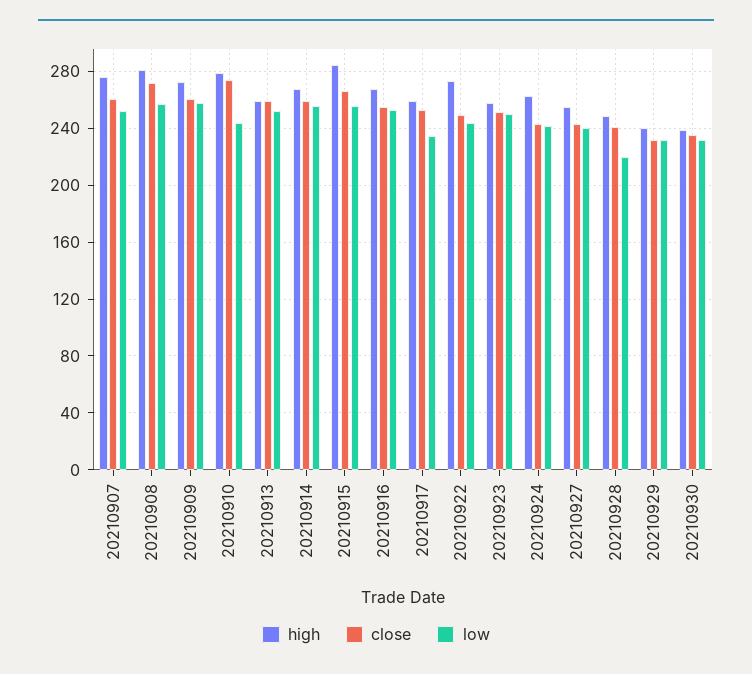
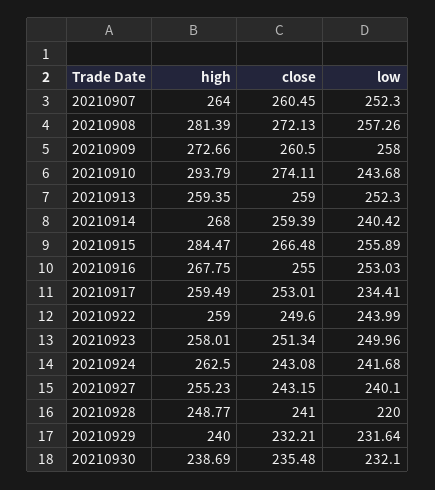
  {
    "high": {
-     "20210907": 275,
+     "20210907": 264,
      "20210908": 281.39,
      "20210909": 272.66,
-     "20210910": 280,
+     "20210910": 293.79,
      "20210913": 259.35,
      "20210914": 268,
      "20210915": 284.47,
      "20210916": 267.75,
      "20210917": 259.49,
-     "20210922": 275,
+     "20210922": 259,
      "20210923": 258.01,
      "20210924": 262.5,
      "20210927": 255.23,
      "20210928": 248.77,
      "20210929": 240,
      "20210930": 238.69
    },
    "close": {
      "20210907": 260.45,
      "20210908": 272.13,
      "20210909": 260.5,
      "20210910": 274.11,
      "20210913": 259,
      "20210914": 259.39,
      "20210915": 266.48,
      "20210916": 255,
      "20210917": 253.01,
      "20210922": 249.6,
      "20210923": 251.34,
      "20210924": 243.08,
      "20210927": 243.15,
      "20210928": 241,
      "20210929": 232.21,
      "20210930": 235.48
    },
    "low": {
      "20210907": 252.3,
      "20210908": 257.26,
      "20210909": 258,
      "20210910": 243.68,
      "20210913": 252.3,
-     "20210914": 255,
+     "20210914": 240.42,
      "20210915": 255.89,
      "20210916": 253.03,
      "20210917": 234.41,
      "20210922": 243.99,
      "20210923": 249.96,
      "20210924": 241.68,
      "20210927": 240.1,
      "20210928": 220,
      "20210929": 231.64,
      "20210930": 232.1
    }
  }

